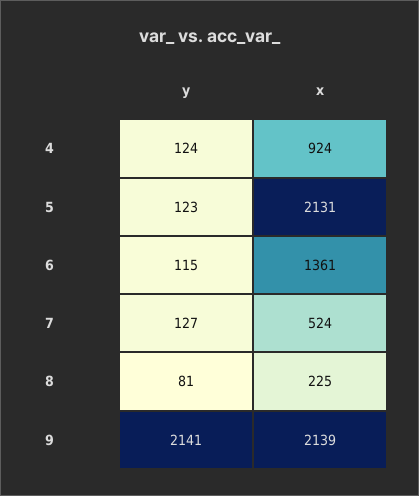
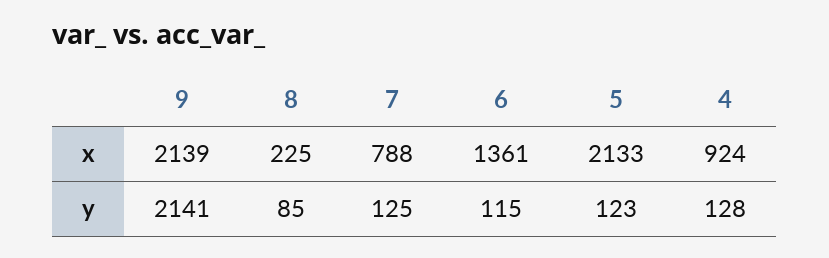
  {
    "y": {
-     "4": 124,
+     "4": 128,
      "5": 123,
      "6": 115,
-     "7": 127,
+     "7": 125,
-     "8": 81,
+     "8": 85,
      "9": 2141
    },
    "x": {
      "4": 924,
-     "5": 2131,
+     "5": 2133,
      "6": 1361,
-     "7": 524,
+     "7": 788,
      "8": 225,
      "9": 2139
    }
  }

